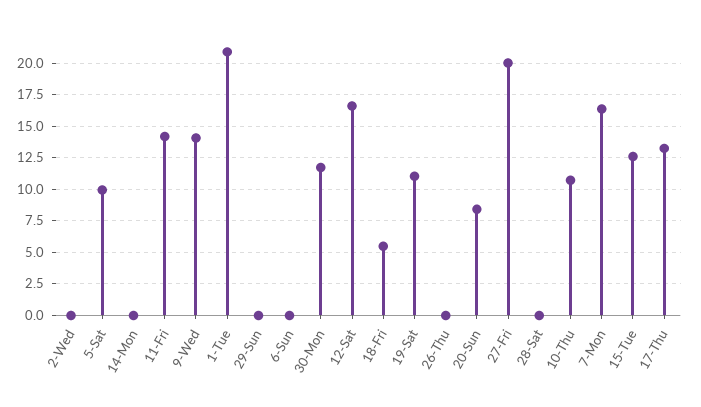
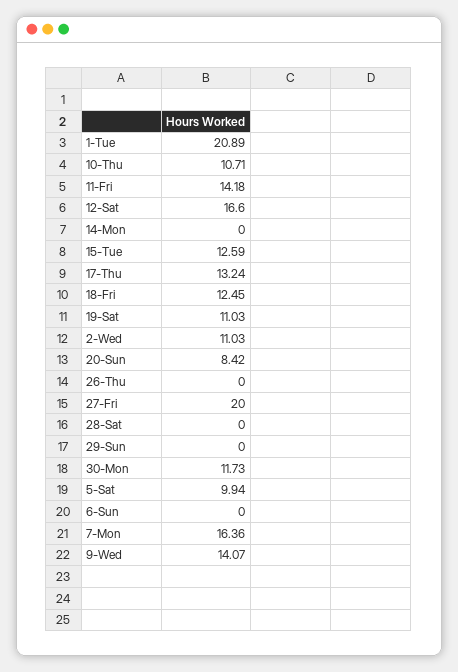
  {
-   "2-Wed": 0,
+   "2-Wed": 11.03,
    "5-Sat": 9.94,
    "14-Mon": 0,
    "11-Fri": 14.18,
    "9-Wed": 14.07,
    "1-Tue": 20.89,
    "29-Sun": 0,
    "6-Sun": 0,
    "30-Mon": 11.73,
    "12-Sat": 16.6,
-   "18-Fri": 5.5,
+   "18-Fri": 12.45,
    "19-Sat": 11.03,
    "26-Thu": 0,
    "20-Sun": 8.42,
    "27-Fri": 20,
    "28-Sat": 0,
    "10-Thu": 10.71,
    "7-Mon": 16.36,
    "15-Tue": 12.59,
    "17-Thu": 13.24
  }

